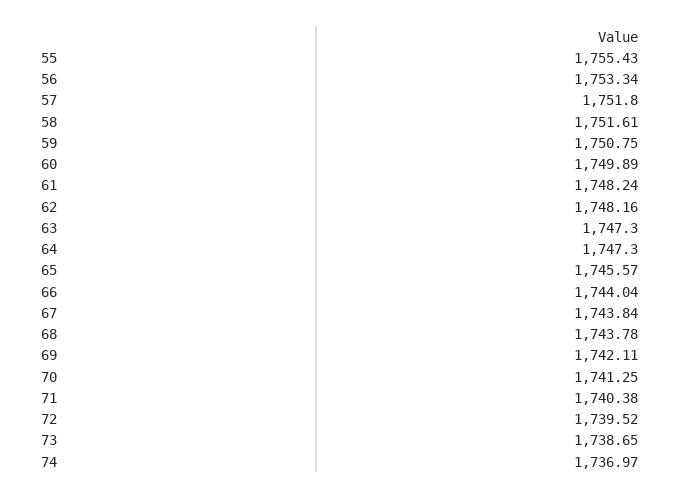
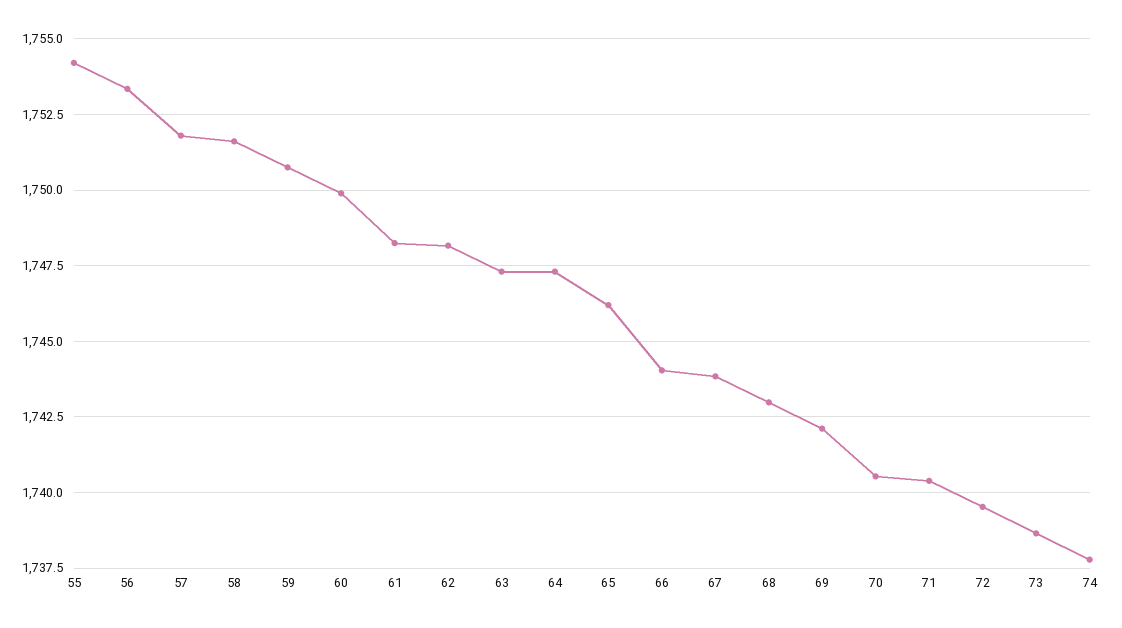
  {
-   "55": 1755.43,
+   "55": 1754.25,
    "56": 1753.34,
    "57": 1751.8,
    "58": 1751.61,
    "59": 1750.75,
    "60": 1749.89,
    "61": 1748.24,
    "62": 1748.16,
    "63": 1747.3,
    "64": 1747.3,
-   "65": 1745.57,
+   "65": 1746.25,
    "66": 1744.04,
    "67": 1743.84,
-   "68": 1743.78,
+   "68": 1743,
    "69": 1742.11,
-   "70": 1741.25,
+   "70": 1740.5,
    "71": 1740.38,
    "72": 1739.52,
    "73": 1738.65,
-   "74": 1736.97
+   "74": 1737.75
  }

